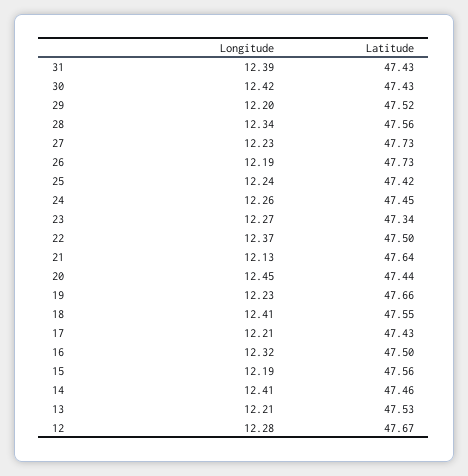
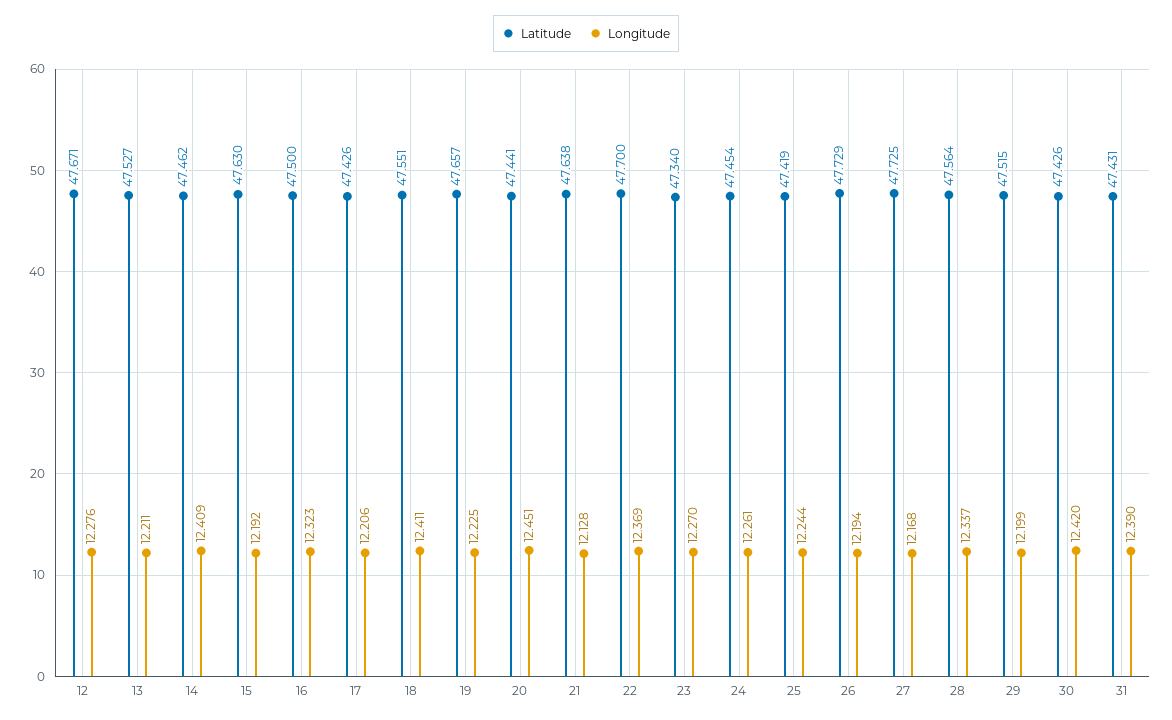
  {
    "Longitude": {
      "31": 12.39,
      "30": 12.42,
      "29": 12.199,
      "28": 12.337,
-     "27": 12.23,
+     "27": 12.168,
      "26": 12.194,
      "25": 12.244,
      "24": 12.261,
      "23": 12.27,
      "22": 12.369,
      "21": 12.128,
      "20": 12.451,
      "19": 12.225,
      "18": 12.411,
      "17": 12.206,
      "16": 12.323,
      "15": 12.192,
      "14": 12.409,
      "13": 12.211,
      "12": 12.276
    },
    "Latitude": {
      "31": 47.431,
      "30": 47.426,
      "29": 47.515,
      "28": 47.564,
      "27": 47.725,
      "26": 47.729,
      "25": 47.419,
      "24": 47.454,
      "23": 47.34,
-     "22": 47.5,
+     "22": 47.7,
      "21": 47.638,
      "20": 47.441,
      "19": 47.657,
      "18": 47.551,
      "17": 47.426,
      "16": 47.5,
-     "15": 47.56,
+     "15": 47.63,
      "14": 47.462,
      "13": 47.527,
      "12": 47.671
    }
  }

